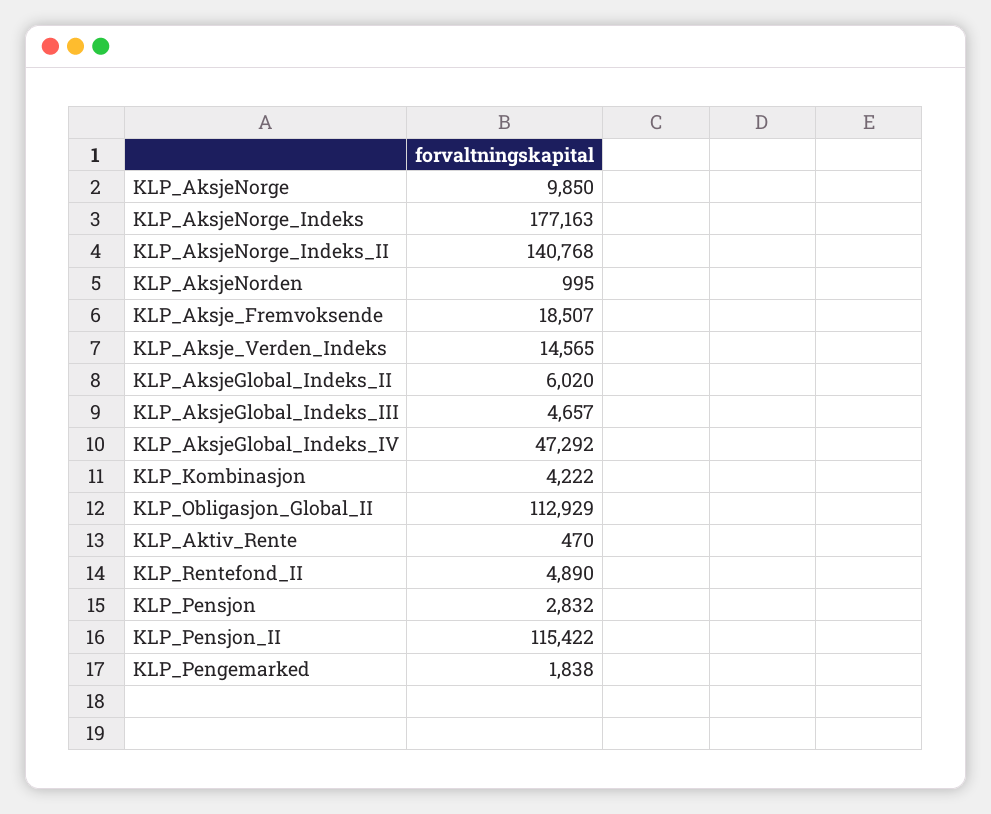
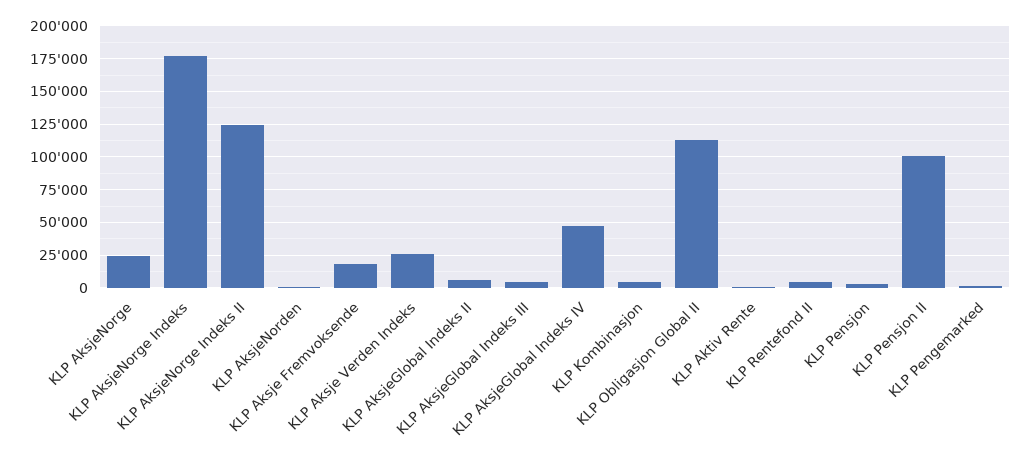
  {
-   "KLP_AksjeNorge": 9850,
+   "KLP_AksjeNorge": 25000,
    "KLP_AksjeNorge_Indeks": 177163,
-   "KLP_AksjeNorge_Indeks_II": 140768,
+   "KLP_AksjeNorge_Indeks_II": 125000,
    "KLP_AksjeNorden": 995,
    "KLP_Aksje_Fremvoksende": 18507,
-   "KLP_Aksje_Verden_Indeks": 14565,
+   "KLP_Aksje_Verden_Indeks": 25000,
    "KLP_AksjeGlobal_Indeks_II": 6020,
    "KLP_AksjeGlobal_Indeks_III": 4657,
    "KLP_AksjeGlobal_Indeks_IV": 47292,
    "KLP_Kombinasjon": 4222,
    "KLP_Obligasjon_Global_II": 112929,
    "KLP_Aktiv_Rente": 470,
    "KLP_Rentefond_II": 4890,
    "KLP_Pensjon": 2832,
-   "KLP_Pensjon_II": 115422,
+   "KLP_Pensjon_II": 100000,
    "KLP_Pengemarked": 1838
  }

